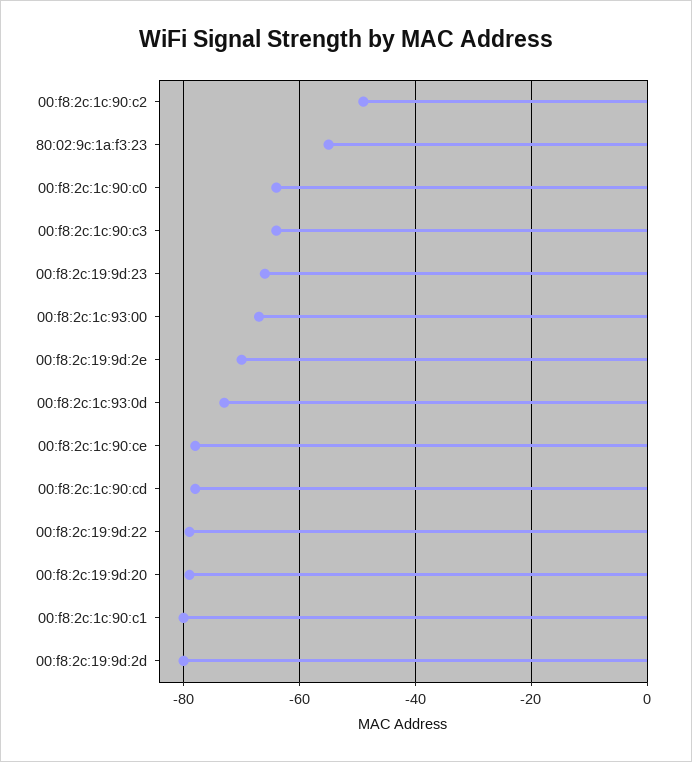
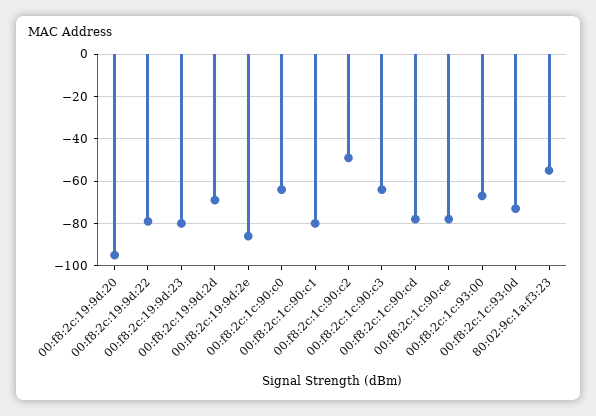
  {
    "00:f8:2c:1c:90:c2": -50,
    "80:02:9c:1a:f3:23": -55,
    "00:f8:2c:1c:90:c0": -65,
    "00:f8:2c:1c:90:c3": -65,
-   "00:f8:2c:19:9d:23": -65,
+   "00:f8:2c:19:9d:23": -80,
    "00:f8:2c:1c:93:00": -65,
-   "00:f8:2c:19:9d:2e": -70,
+   "00:f8:2c:19:9d:2e": -85,
    "00:f8:2c:1c:93:0d": -75,
    "00:f8:2c:1c:90:ce": -80,
    "00:f8:2c:1c:90:cd": -80,
    "00:f8:2c:19:9d:22": -80,
-   "00:f8:2c:19:9d:20": -80,
+   "00:f8:2c:19:9d:20": -95,
    "00:f8:2c:1c:90:c1": -80,
-   "00:f8:2c:19:9d:2d": -80
+   "00:f8:2c:19:9d:2d": -70
  }

